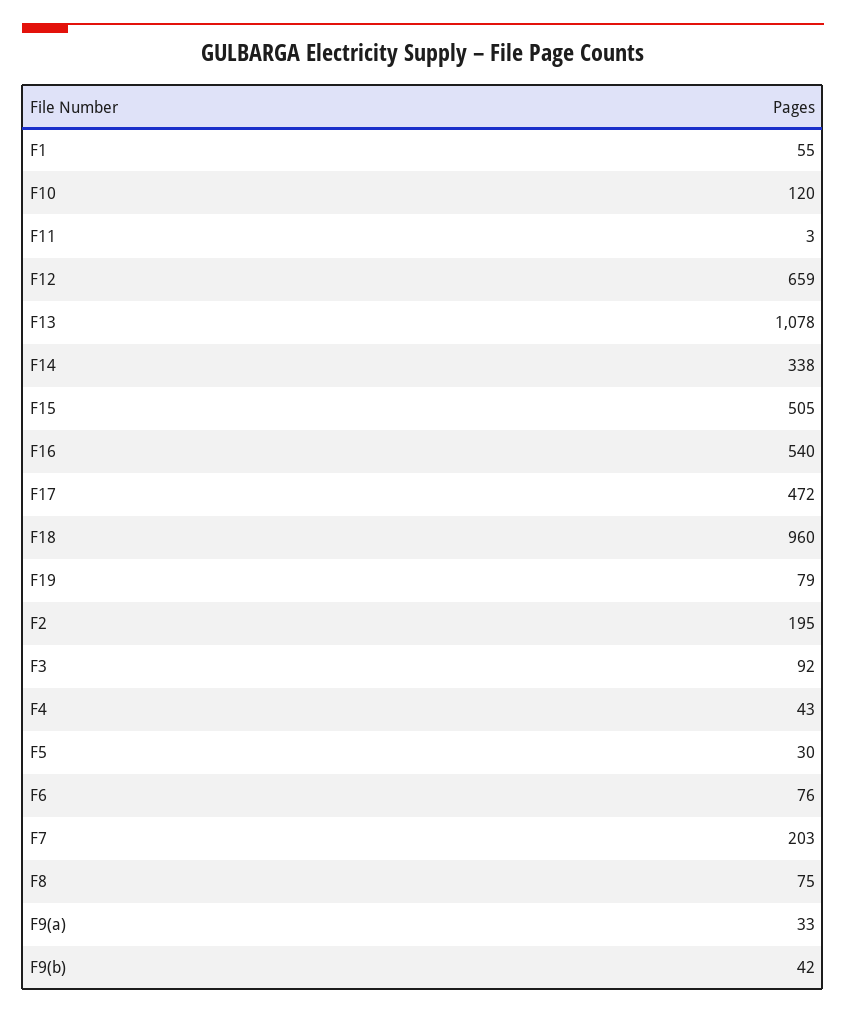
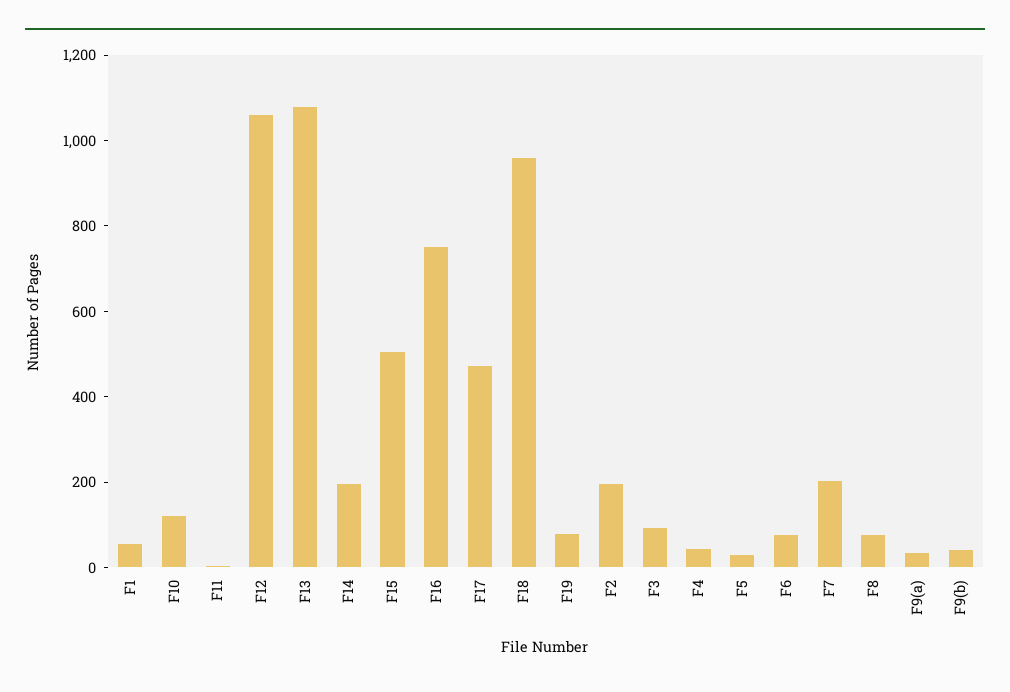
  {
    "F1": 55,
    "F10": 120,
    "F11": 3,
-   "F12": 659,
+   "F12": 1050,
    "F13": 1078,
-   "F14": 338,
+   "F14": 200,
    "F15": 505,
-   "F16": 540,
+   "F16": 750,
    "F17": 472,
    "F18": 960,
    "F19": 79,
    "F2": 195,
    "F3": 92,
    "F4": 43,
    "F5": 30,
    "F6": 76,
    "F7": 203,
    "F8": 75,
    "F9(a)": 33,
    "F9(b)": 42
  }

